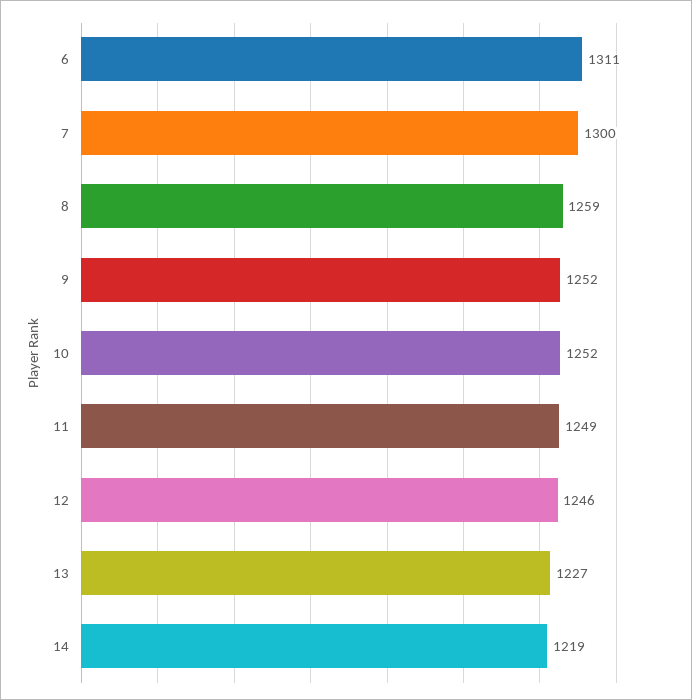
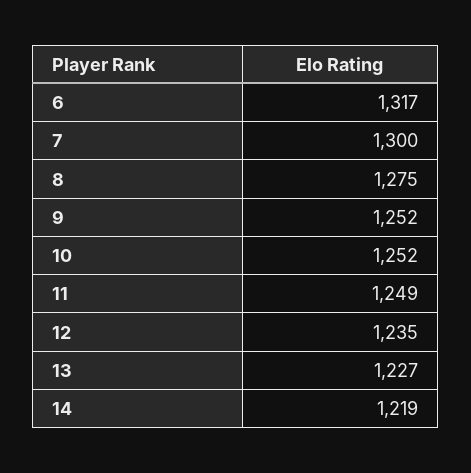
  {
-   "6": 1311,
+   "6": 1317,
    "7": 1300,
-   "8": 1259,
+   "8": 1275,
    "9": 1252,
    "10": 1252,
    "11": 1249,
-   "12": 1246,
+   "12": 1235,
    "13": 1227,
    "14": 1219
  }

